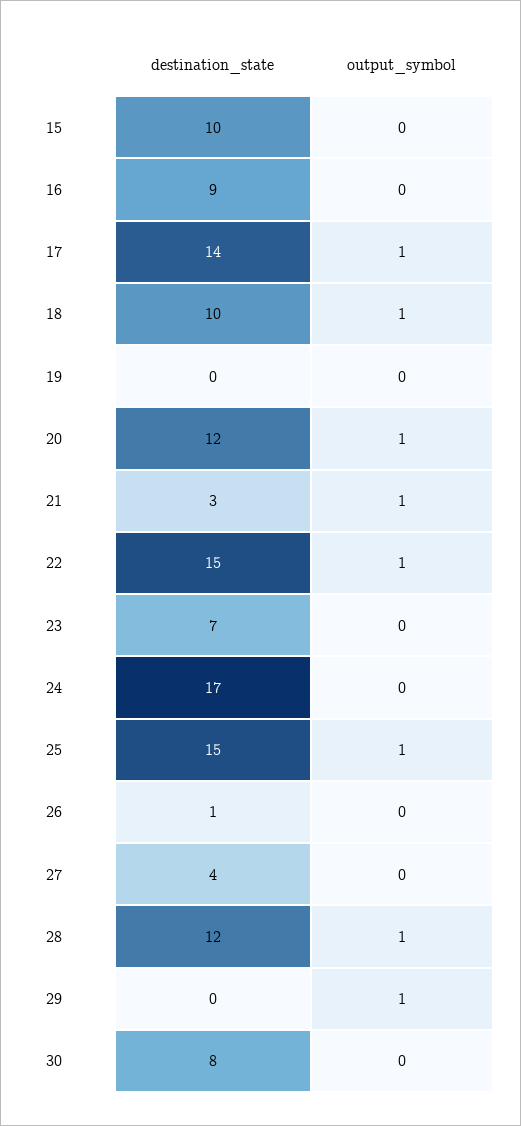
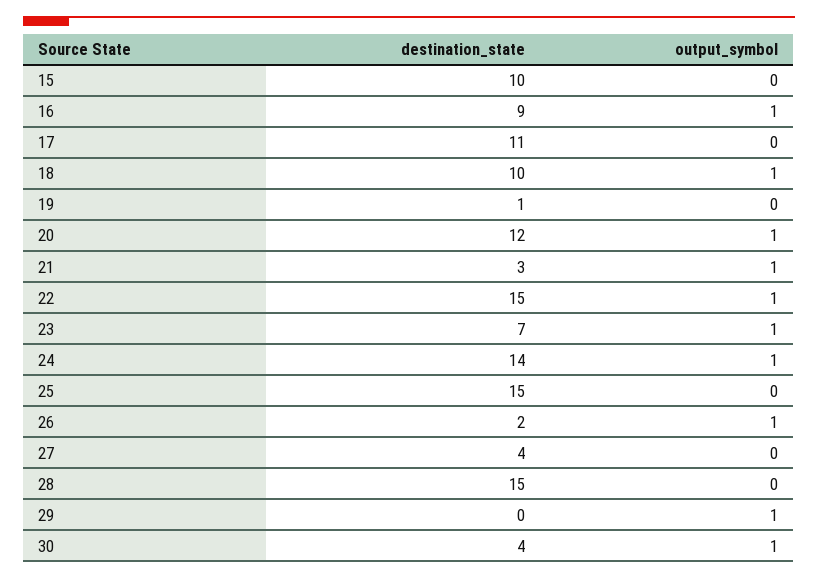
  {
    "destination_state": {
      "15": 10,
      "16": 9,
-     "17": 14,
+     "17": 11,
      "18": 10,
-     "19": 0,
+     "19": 1,
      "20": 12,
      "21": 3,
      "22": 15,
      "23": 7,
-     "24": 17,
+     "24": 14,
      "25": 15,
-     "26": 1,
+     "26": 2,
      "27": 4,
-     "28": 12,
+     "28": 15,
      "29": 0,
-     "30": 8
+     "30": 4
    },
    "output_symbol": {
      "15": 0,
-     "16": 0,
+     "16": 1,
-     "17": 1,
+     "17": 0,
      "18": 1,
      "19": 0,
      "20": 1,
      "21": 1,
      "22": 1,
-     "23": 0,
+     "23": 1,
-     "24": 0,
+     "24": 1,
-     "25": 1,
+     "25": 0,
-     "26": 0,
+     "26": 1,
      "27": 0,
-     "28": 1,
+     "28": 0,
      "29": 1,
-     "30": 0
+     "30": 1
    }
  }

